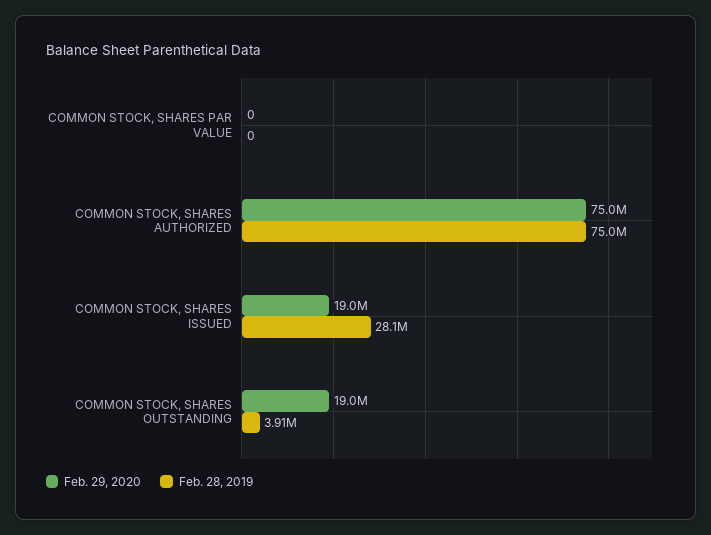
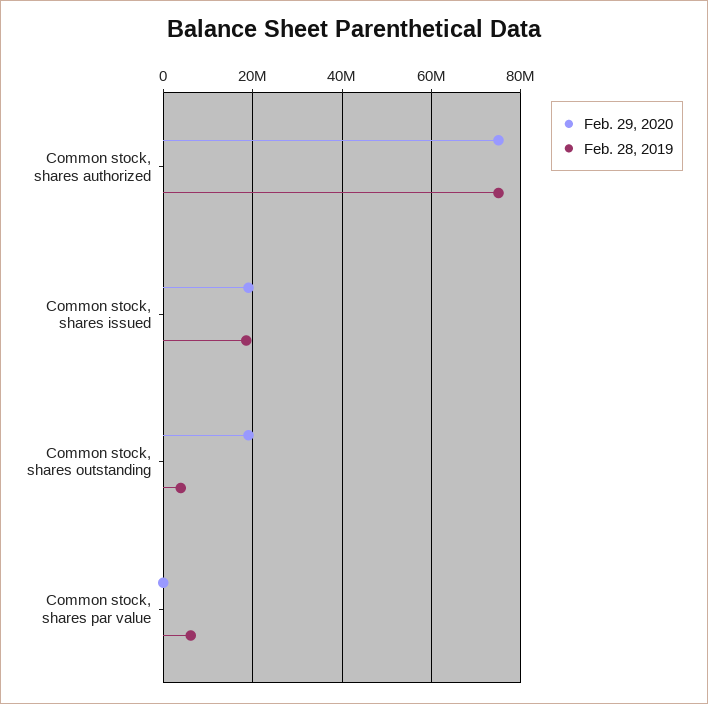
  {
    "Feb. 29, 2020": {
      "COMMON STOCK, SHARES PAR VALUE": 0,
      "COMMON STOCK, SHARES AUTHORIZED": 75000000,
      "COMMON STOCK, SHARES ISSUED": 19000000,
      "COMMON STOCK, SHARES OUTSTANDING": 19000000
    },
    "Feb. 28, 2019": {
-     "COMMON STOCK, SHARES PAR VALUE": 0,
+     "COMMON STOCK, SHARES PAR VALUE": 6000000,
      "COMMON STOCK, SHARES AUTHORIZED": 75000000,
-     "COMMON STOCK, SHARES ISSUED": 28100000,
+     "COMMON STOCK, SHARES ISSUED": 18000000,
      "COMMON STOCK, SHARES OUTSTANDING": 3910000
    }
  }

